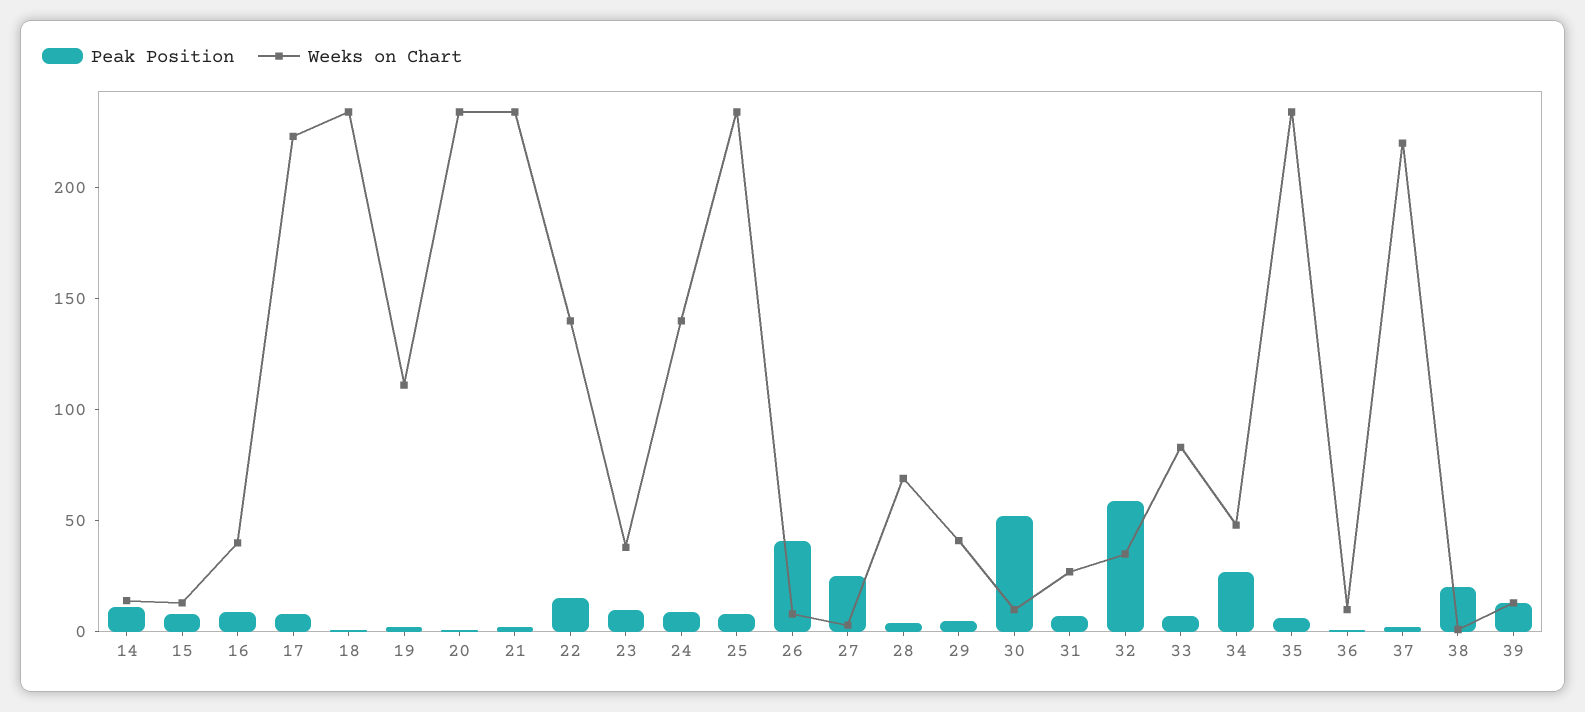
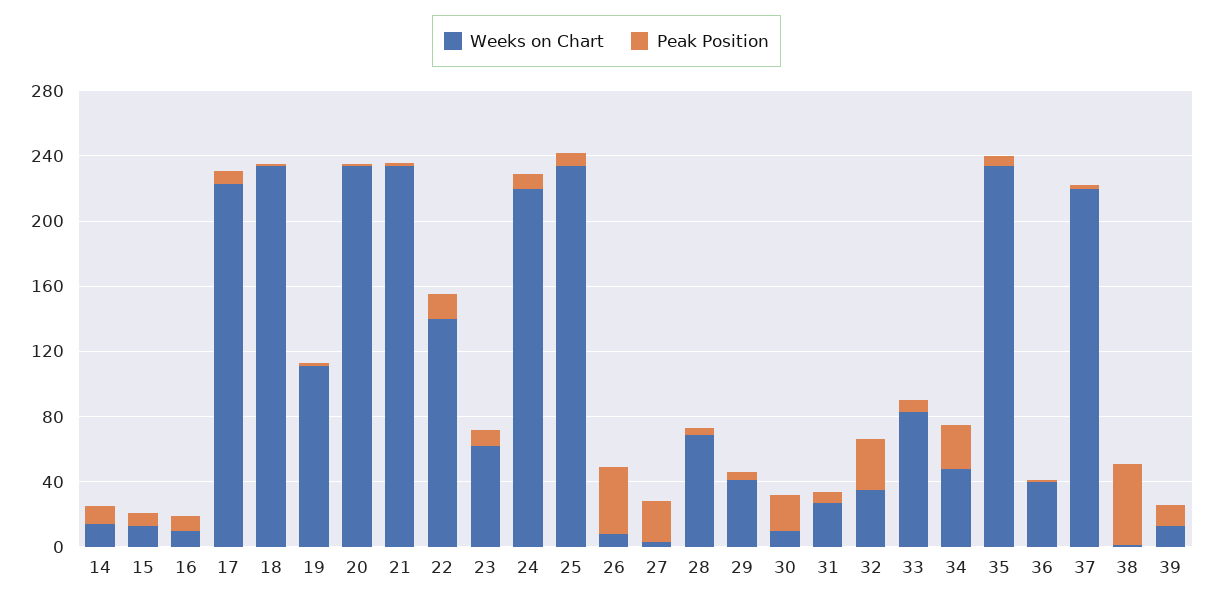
  {
    "Peak Position": {
      "14": 10,
      "15": 10,
      "16": 10,
      "17": 10,
      "18": 0,
      "19": 0,
      "20": 0,
      "21": 0,
      "22": 20,
      "23": 10,
      "24": 10,
      "25": 10,
      "26": 40,
      "27": 30,
      "28": 0,
      "29": 10,
-     "30": 50,
+     "30": 20,
      "31": 10,
-     "32": 60,
+     "32": 30,
      "33": 10,
      "34": 30,
      "35": 10,
      "36": 0,
      "37": 0,
-     "38": 20,
+     "38": 50,
      "39": 10
    },
    "Weeks on Chart": {
      "14": 10,
      "15": 10,
-     "16": 40,
+     "16": 10,
      "17": 220,
      "18": 230,
      "19": 110,
      "20": 230,
      "21": 230,
      "22": 140,
-     "23": 40,
+     "23": 60,
-     "24": 140,
+     "24": 220,
      "25": 230,
      "26": 10,
      "27": 0,
      "28": 70,
      "29": 40,
      "30": 10,
      "31": 30,
      "32": 40,
      "33": 80,
      "34": 50,
      "35": 230,
-     "36": 10,
+     "36": 40,
      "37": 220,
      "38": 0,
      "39": 10
    }
  }

